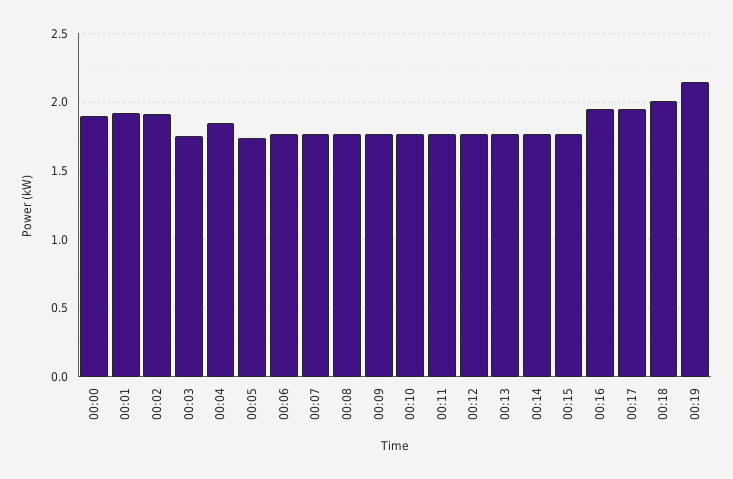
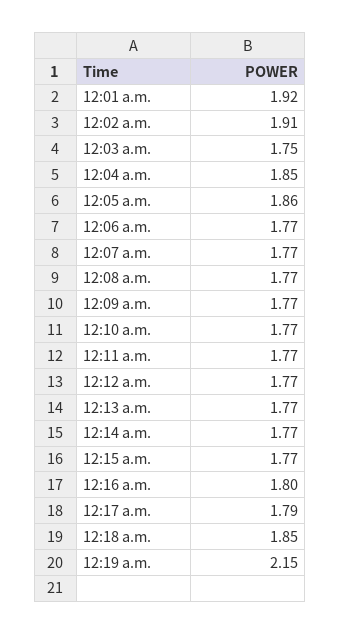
  {
-   "00:00": 1.9,
    "00:01": 1.92,
    "00:02": 1.91,
    "00:03": 1.75,
    "00:04": 1.85,
-   "00:05": 1.75,
+   "00:05": 1.86,
    "00:06": 1.77,
    "00:07": 1.77,
    "00:08": 1.77,
    "00:09": 1.77,
    "00:10": 1.77,
    "00:11": 1.77,
    "00:12": 1.77,
    "00:13": 1.77,
    "00:14": 1.77,
    "00:15": 1.77,
-   "00:16": 1.95,
+   "00:16": 1.8,
-   "00:17": 1.95,
+   "00:17": 1.79,
-   "00:18": 2,
+   "00:18": 1.85,
    "00:19": 2.15
  }

